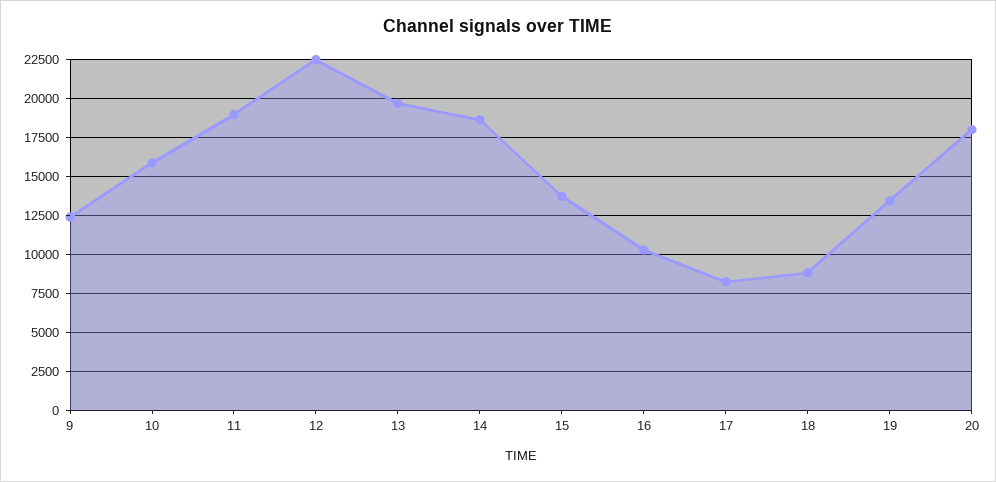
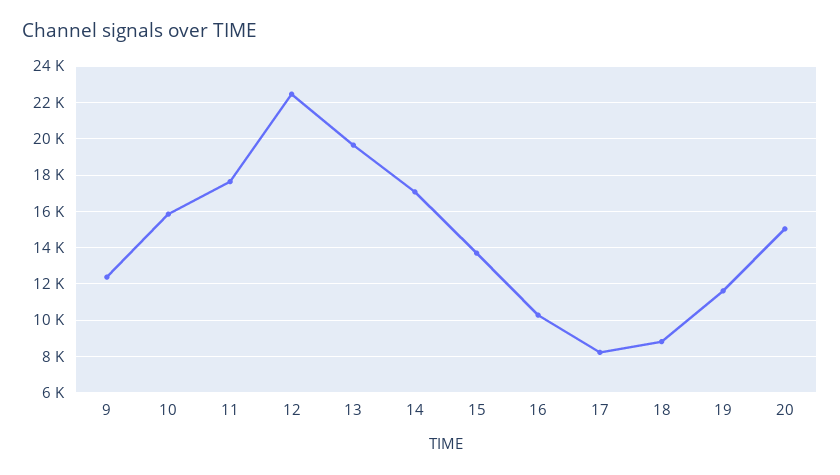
  {
    "9": 12500,
    "10": 16000,
-   "11": 19000,
+   "11": 17500,
    "12": 22500,
    "13": 19500,
-   "14": 18500,
+   "14": 17000,
    "15": 13500,
    "16": 10500,
    "17": 8000,
    "18": 9000,
-   "19": 13500,
+   "19": 11500,
-   "20": 18000
+   "20": 15000
  }

